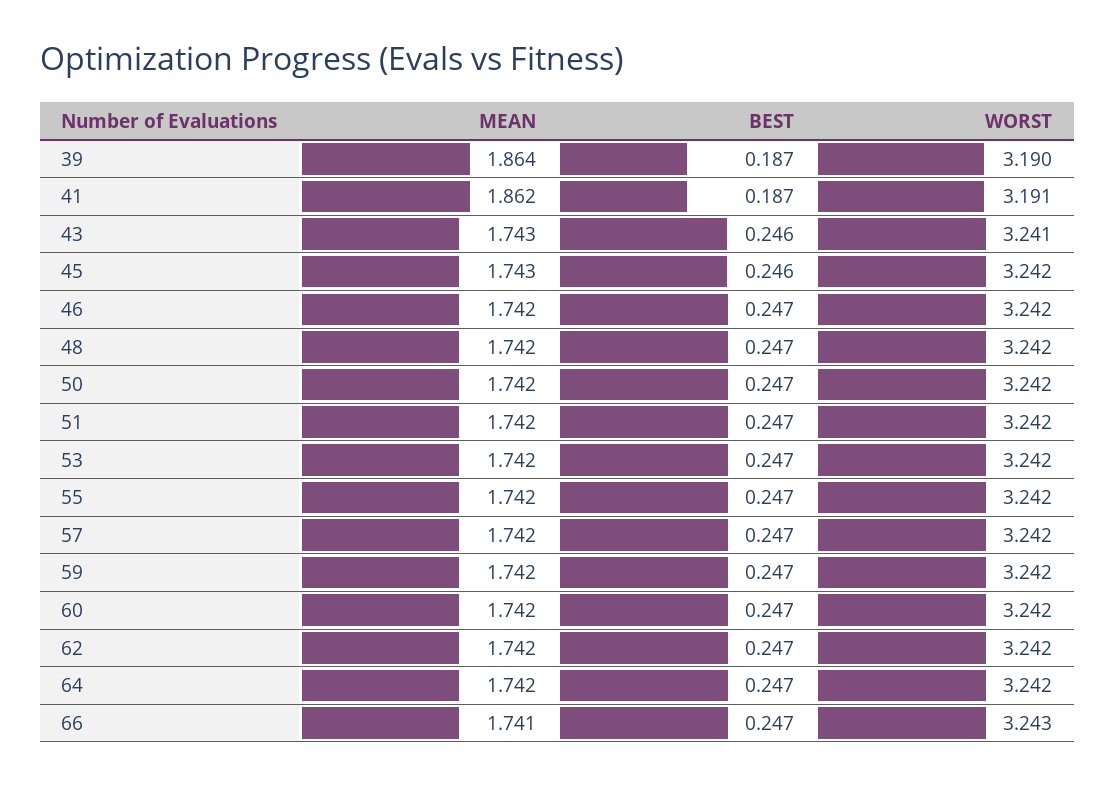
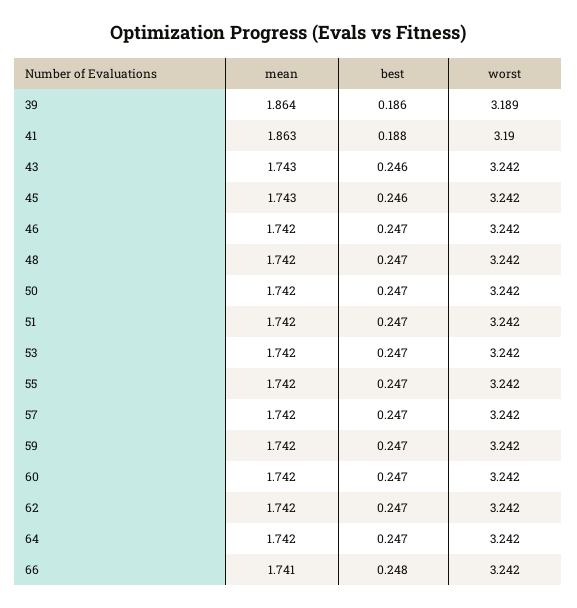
  {
    "MEAN": {
      "39": 1.864,
-     "41": 1.862,
+     "41": 1.863,
      "43": 1.743,
      "45": 1.743,
      "46": 1.742,
      "48": 1.742,
      "50": 1.742,
      "51": 1.742,
      "53": 1.742,
      "55": 1.742,
      "57": 1.742,
      "59": 1.742,
      "60": 1.742,
      "62": 1.742,
      "64": 1.742,
      "66": 1.741
    },
    "BEST": {
-     "39": 0.187,
+     "39": 0.186,
-     "41": 0.187,
+     "41": 0.188,
      "43": 0.246,
      "45": 0.246,
      "46": 0.247,
      "48": 0.247,
      "50": 0.247,
      "51": 0.247,
      "53": 0.247,
      "55": 0.247,
      "57": 0.247,
      "59": 0.247,
      "60": 0.247,
      "62": 0.247,
      "64": 0.247,
-     "66": 0.247
+     "66": 0.248
    },
    "WORST": {
-     "39": 3.19,
+     "39": 3.189,
-     "41": 3.191,
+     "41": 3.19,
-     "43": 3.241,
+     "43": 3.242,
      "45": 3.242,
      "46": 3.242,
      "48": 3.242,
      "50": 3.242,
      "51": 3.242,
      "53": 3.242,
      "55": 3.242,
      "57": 3.242,
      "59": 3.242,
      "60": 3.242,
      "62": 3.242,
      "64": 3.242,
-     "66": 3.243
+     "66": 3.242
    }
  }

